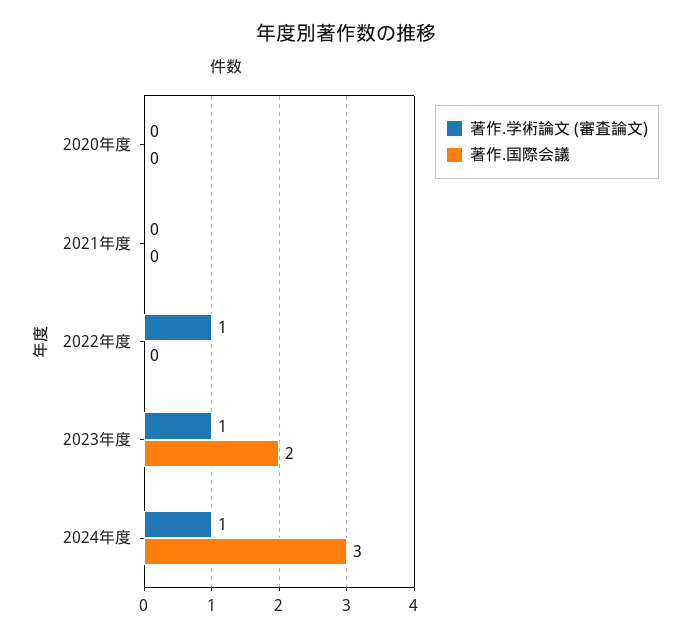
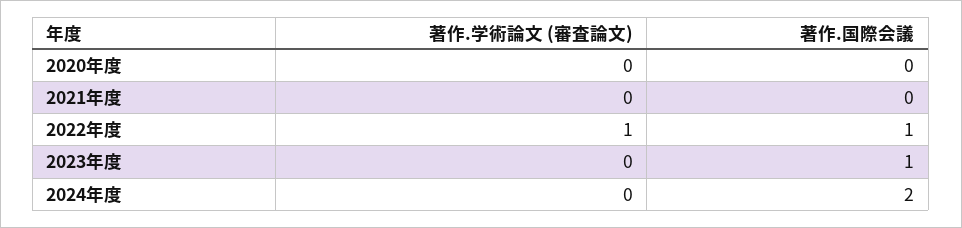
  {
    "著作.学術論文 (審査論文)": {
      "2020年度": 0,
      "2021年度": 0,
      "2022年度": 1,
-     "2023年度": 1,
+     "2023年度": 0,
-     "2024年度": 1
+     "2024年度": 0
    },
    "著作.国際会議": {
      "2020年度": 0,
      "2021年度": 0,
-     "2022年度": 0,
+     "2022年度": 1,
-     "2023年度": 2,
+     "2023年度": 1,
-     "2024年度": 3
+     "2024年度": 2
    }
  }

